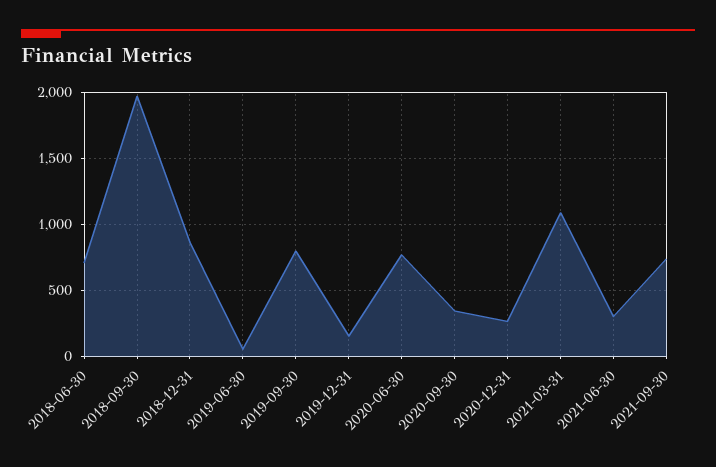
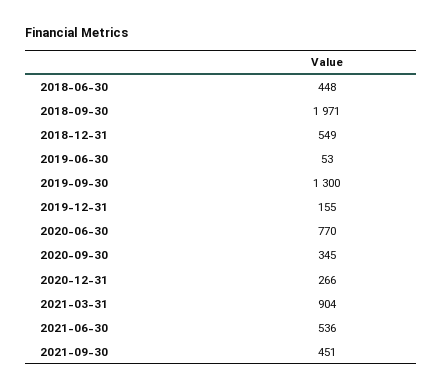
  {
-   "2018-06-30": 700,
+   "2018-06-30": 448,
    "2018-09-30": 1971,
-   "2018-12-31": 850,
+   "2018-12-31": 549,
    "2019-06-30": 53,
-   "2019-09-30": 800,
+   "2019-09-30": 1300,
    "2019-12-31": 155,
    "2020-06-30": 770,
    "2020-09-30": 345,
    "2020-12-31": 266,
-   "2021-03-31": 1100,
+   "2021-03-31": 904,
-   "2021-06-30": 300,
+   "2021-06-30": 536,
-   "2021-09-30": 750
+   "2021-09-30": 451
  }

